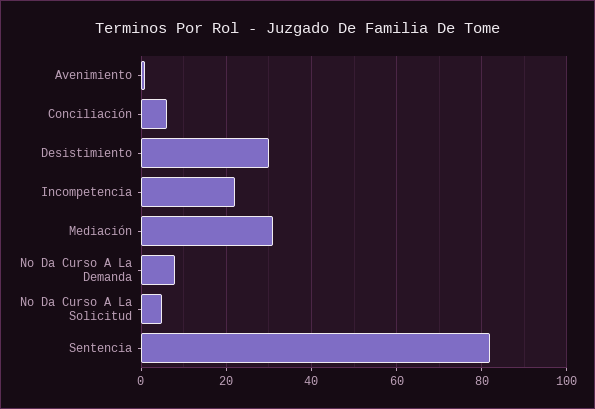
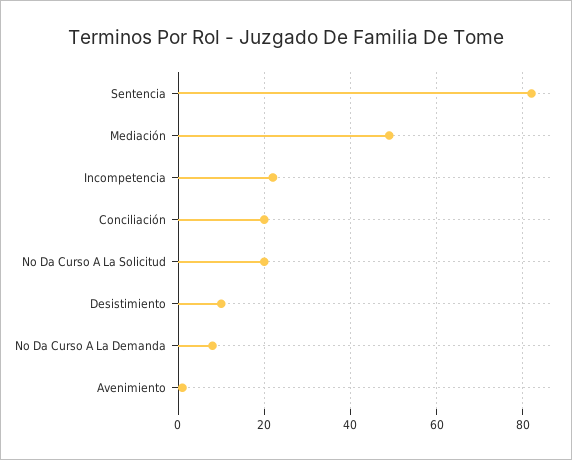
  {
    "Avenimiento": 0,
-   "Conciliación": 5,
+   "Conciliación": 20,
-   "Desistimiento": 30,
+   "Desistimiento": 10,
    "Incompetencia": 20,
-   "Mediación": 30,
+   "Mediación": 50,
    "No Da Curso A La Demanda": 10,
-   "No Da Curso A La Solicitud": 5,
+   "No Da Curso A La Solicitud": 20,
    "Sentencia": 80
  }

